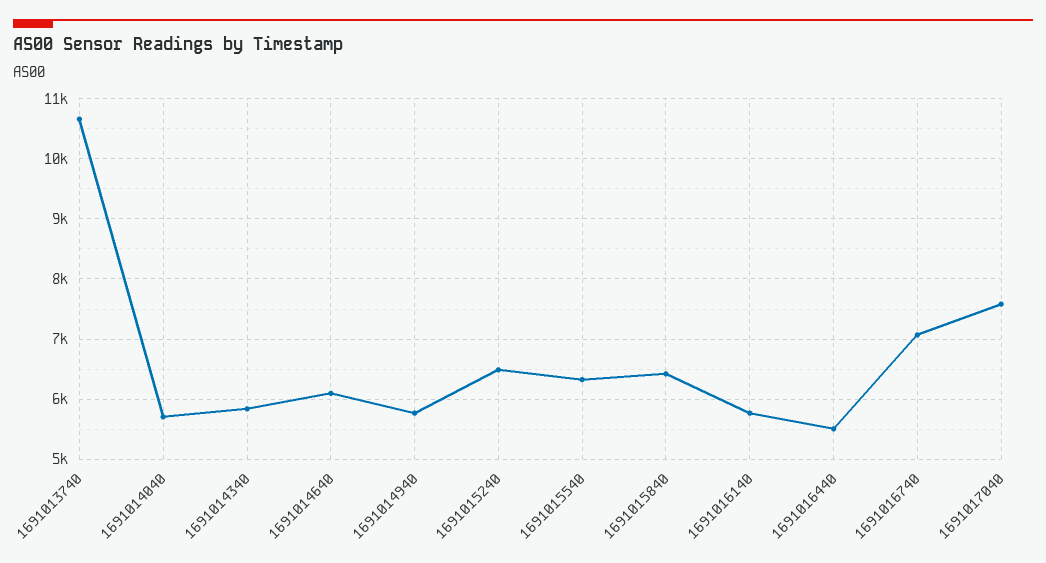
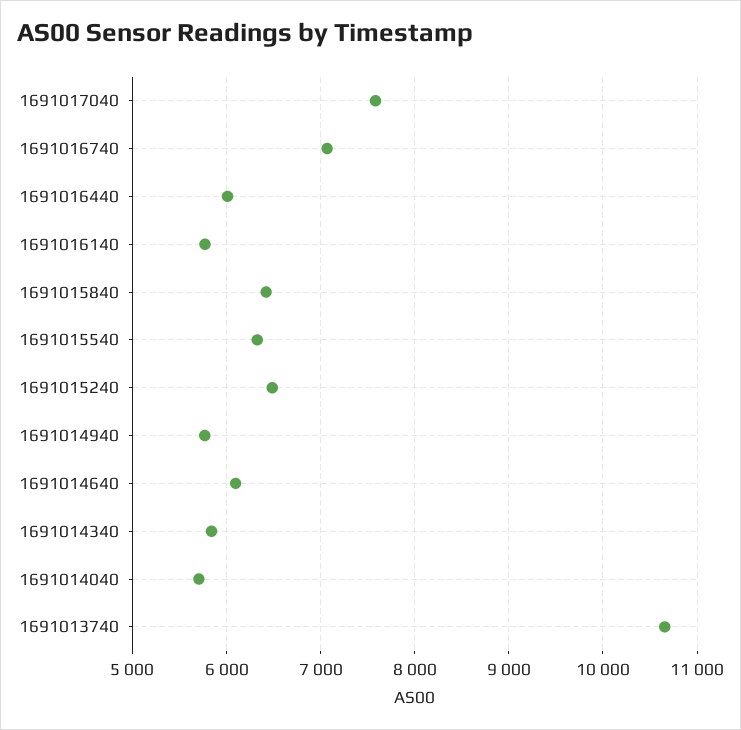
  {
    "1691013740": 10700,
    "1691014040": 5700,
    "1691014340": 5800,
    "1691014640": 6100,
    "1691014940": 5800,
    "1691015240": 6500,
    "1691015540": 6300,
    "1691015840": 6400,
    "1691016140": 5800,
-   "1691016440": 5500,
+   "1691016440": 6000,
    "1691016740": 7100,
    "1691017040": 7600
  }

